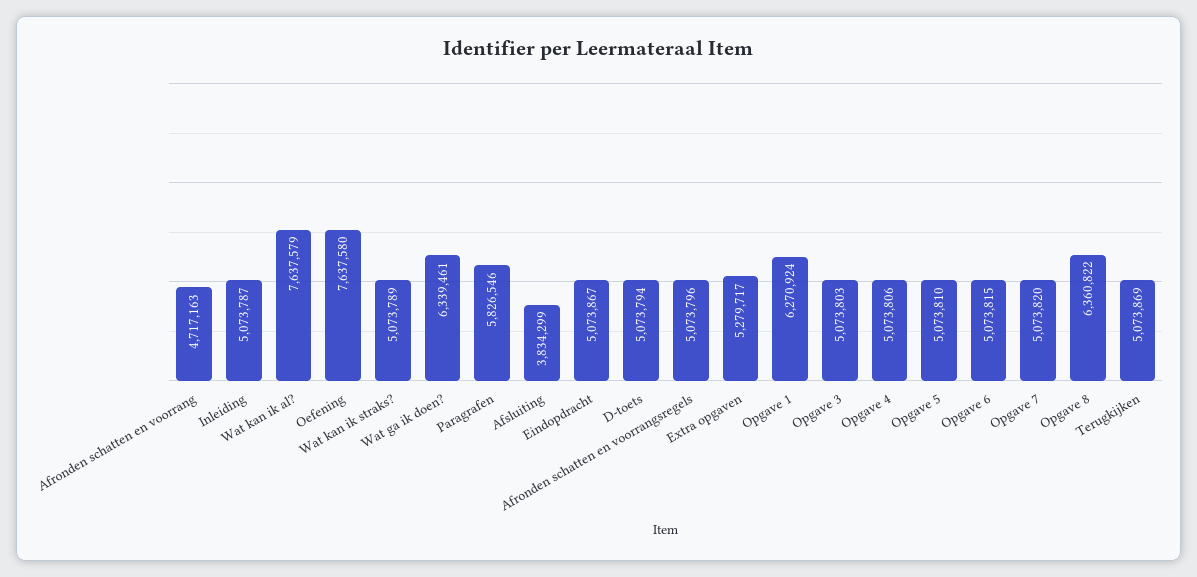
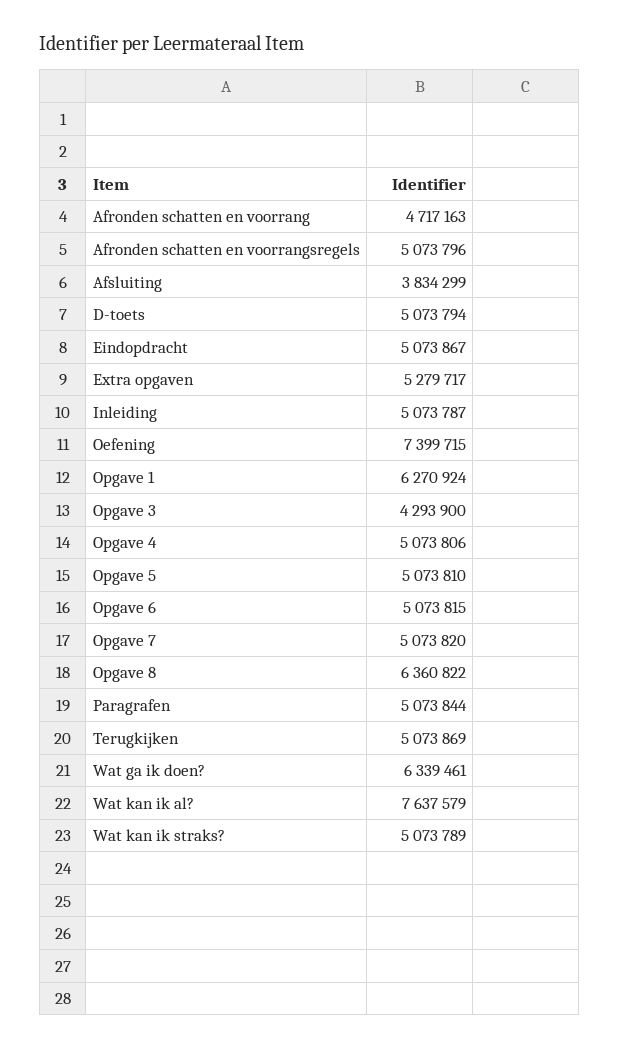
  {
    "Afronden schatten en voorrang": 4717163,
    "Inleiding": 5073787,
    "Wat kan ik al?": 7637579,
-   "Oefening": 7637580,
+   "Oefening": 7399715,
    "Wat kan ik straks?": 5073789,
    "Wat ga ik doen?": 6339461,
-   "Paragrafen": 5826546,
+   "Paragrafen": 5073844,
    "Afsluiting": 3834299,
    "Eindopdracht": 5073867,
    "D-toets": 5073794,
    "Afronden schatten en voorrangsregels": 5073796,
    "Extra opgaven": 5279717,
    "Opgave 1": 6270924,
-   "Opgave 3": 5073803,
+   "Opgave 3": 4293900,
    "Opgave 4": 5073806,
    "Opgave 5": 5073810,
    "Opgave 6": 5073815,
    "Opgave 7": 5073820,
    "Opgave 8": 6360822,
    "Terugkijken": 5073869
  }

